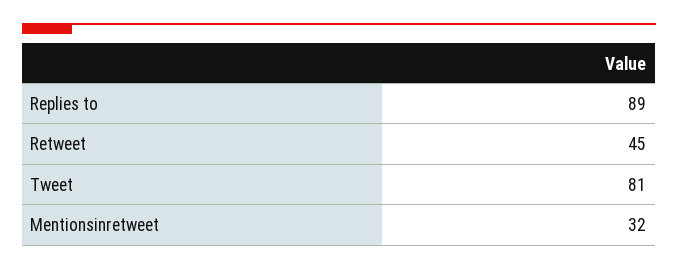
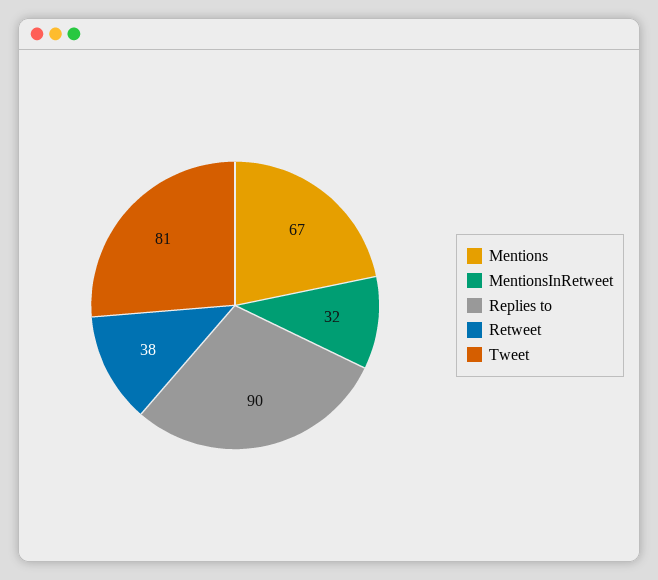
  {
-   "Replies to": 89,
+   "Replies to": 90,
-   "Retweet": 45,
+   "Retweet": 38,
    "Tweet": 81,
-   "Mentionsinretweet": 32
+   "Mentionsinretweet": 32,
+   "Mentions": 67
  }

